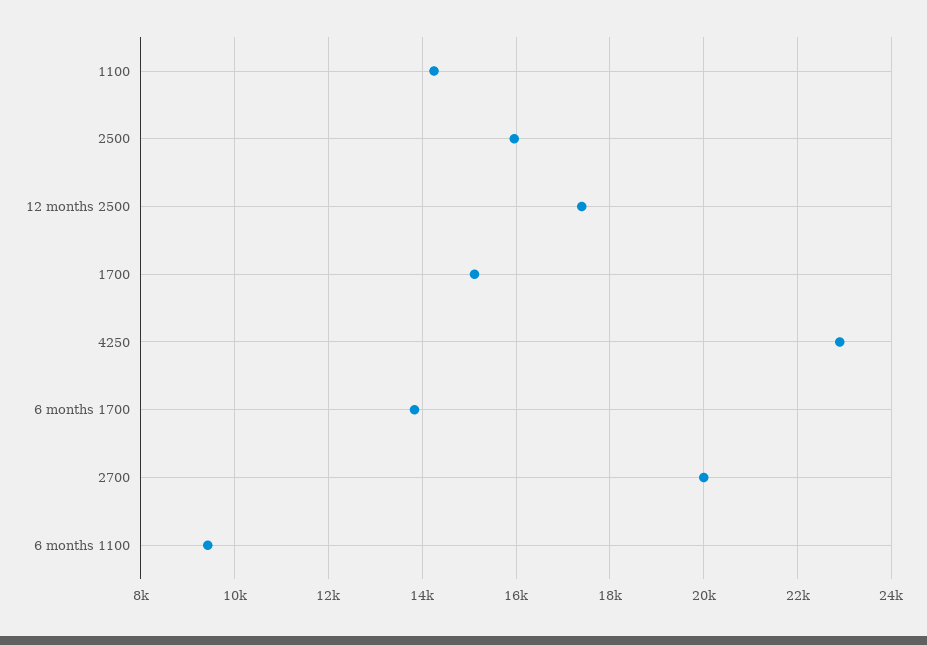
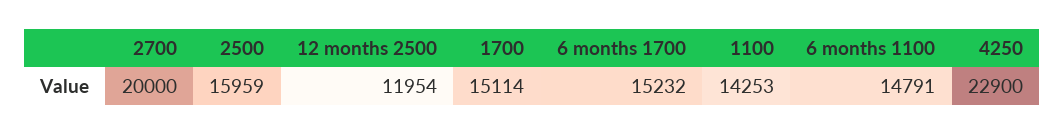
  {
    "1100": 14253,
    "2500": 15959,
-   "12 months 2500": 17400,
+   "12 months 2500": 11954,
    "1700": 15114,
    "4250": 22900,
-   "6 months 1700": 13800,
+   "6 months 1700": 15232,
    "2700": 20000,
-   "6 months 1100": 9400
+   "6 months 1100": 14791
  }

